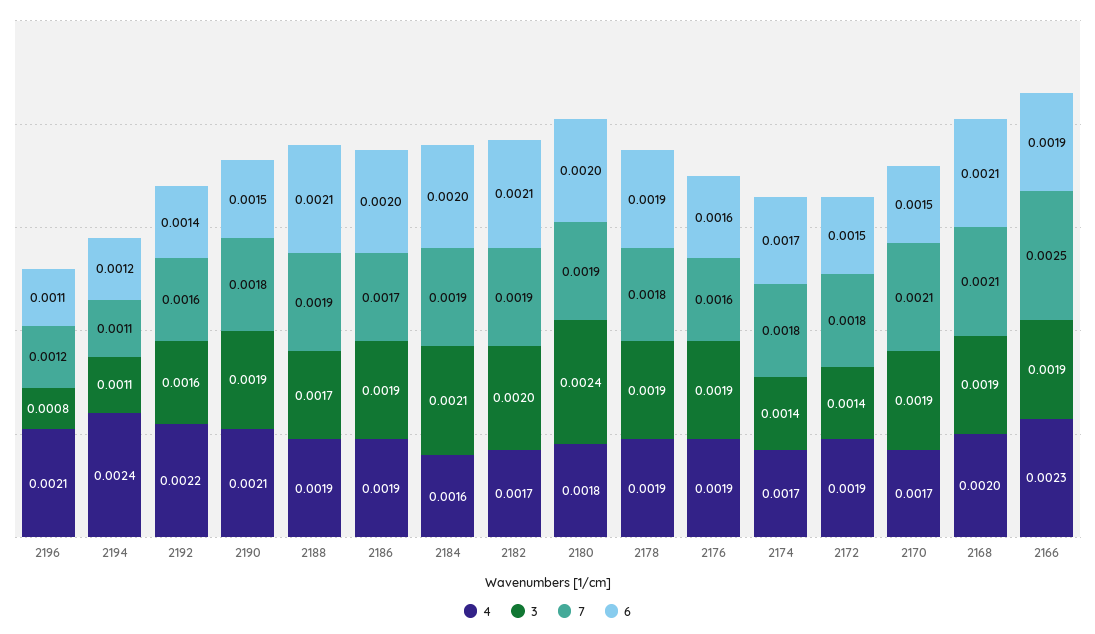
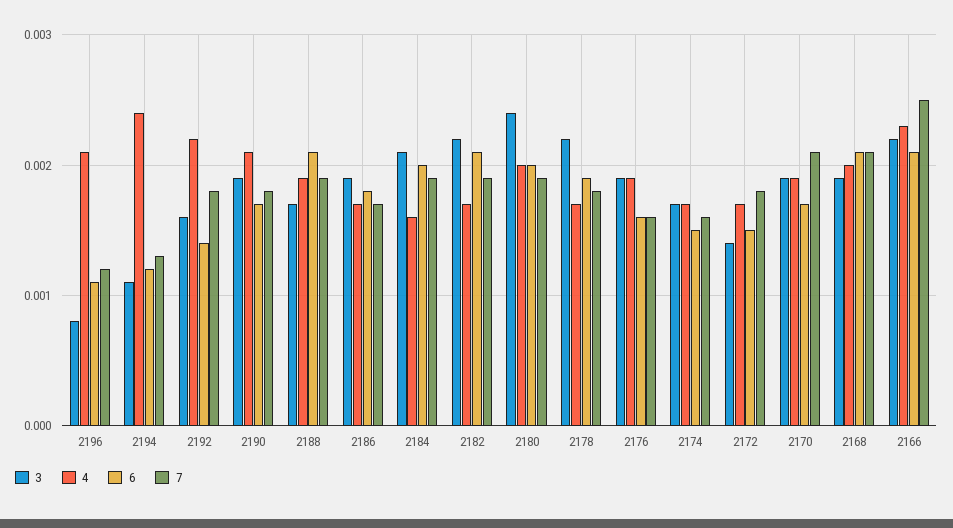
  {
    "4": {
      "2196": 0.0021,
      "2194": 0.0024,
      "2192": 0.0022,
      "2190": 0.0021,
      "2188": 0.0019,
-     "2186": 0.0019,
+     "2186": 0.0017,
      "2184": 0.0016,
      "2182": 0.0017,
-     "2180": 0.0018,
+     "2180": 0.002,
-     "2178": 0.0019,
+     "2178": 0.0017,
      "2176": 0.0019,
      "2174": 0.0017,
-     "2172": 0.0019,
+     "2172": 0.0017,
-     "2170": 0.0017,
+     "2170": 0.0019,
      "2168": 0.002,
      "2166": 0.0023
    },
    "3": {
      "2196": 0.0008,
      "2194": 0.0011,
      "2192": 0.0016,
      "2190": 0.0019,
      "2188": 0.0017,
      "2186": 0.0019,
      "2184": 0.0021,
-     "2182": 0.002,
+     "2182": 0.0022,
      "2180": 0.0024,
-     "2178": 0.0019,
+     "2178": 0.0022,
      "2176": 0.0019,
-     "2174": 0.0014,
+     "2174": 0.0017,
      "2172": 0.0014,
      "2170": 0.0019,
      "2168": 0.0019,
-     "2166": 0.0019
+     "2166": 0.0022
    },
    "7": {
      "2196": 0.0012,
-     "2194": 0.0011,
+     "2194": 0.0013,
-     "2192": 0.0016,
+     "2192": 0.0018,
      "2190": 0.0018,
      "2188": 0.0019,
      "2186": 0.0017,
      "2184": 0.0019,
      "2182": 0.0019,
      "2180": 0.0019,
      "2178": 0.0018,
      "2176": 0.0016,
-     "2174": 0.0018,
+     "2174": 0.0016,
      "2172": 0.0018,
      "2170": 0.0021,
      "2168": 0.0021,
      "2166": 0.0025
    },
    "6": {
      "2196": 0.0011,
      "2194": 0.0012,
      "2192": 0.0014,
-     "2190": 0.0015,
+     "2190": 0.0017,
      "2188": 0.0021,
-     "2186": 0.002,
+     "2186": 0.0018,
      "2184": 0.002,
      "2182": 0.0021,
      "2180": 0.002,
      "2178": 0.0019,
      "2176": 0.0016,
-     "2174": 0.0017,
+     "2174": 0.0015,
      "2172": 0.0015,
-     "2170": 0.0015,
+     "2170": 0.0017,
      "2168": 0.0021,
-     "2166": 0.0019
+     "2166": 0.0021
    }
  }

